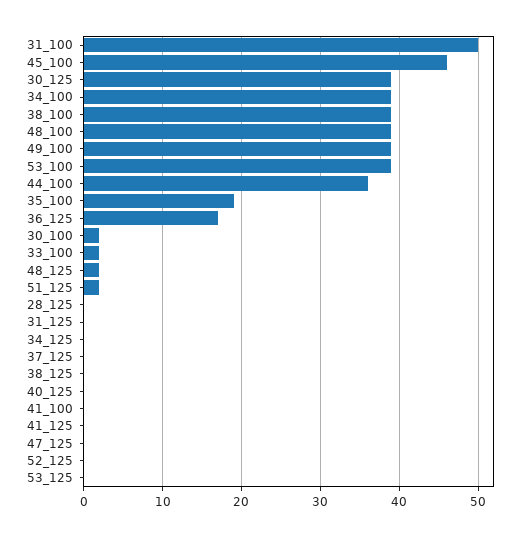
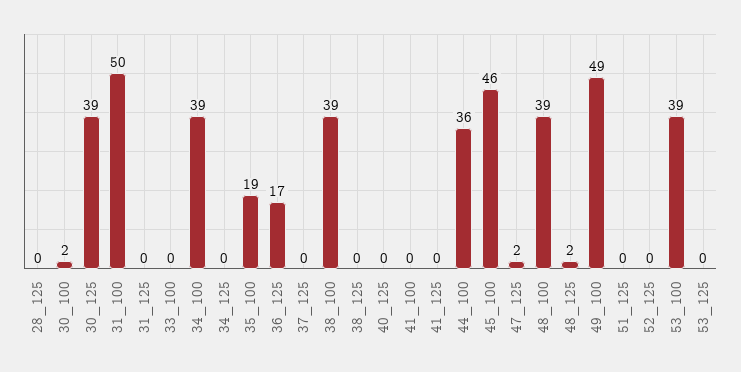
  {
    "31_100": 50,
    "45_100": 46,
    "30_125": 39,
    "34_100": 39,
    "38_100": 39,
    "48_100": 39,
-   "49_100": 39,
+   "49_100": 49,
    "53_100": 39,
    "44_100": 36,
    "35_100": 19,
    "36_125": 17,
    "30_100": 2,
-   "33_100": 2,
+   "33_100": 0,
    "48_125": 2,
-   "51_125": 2,
+   "51_125": 0,
    "28_125": 0,
    "31_125": 0,
    "34_125": 0,
    "37_125": 0,
    "38_125": 0,
    "40_125": 0,
    "41_100": 0,
    "41_125": 0,
-   "47_125": 0,
+   "47_125": 2,
    "52_125": 0,
    "53_125": 0
  }

